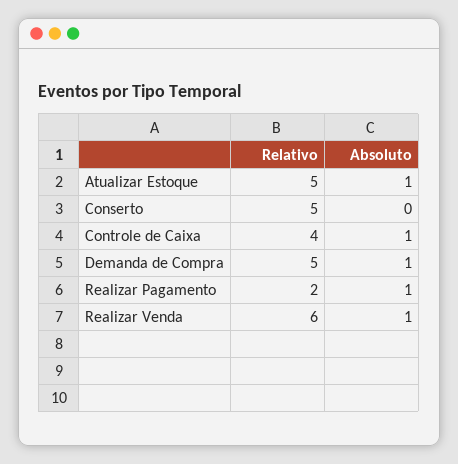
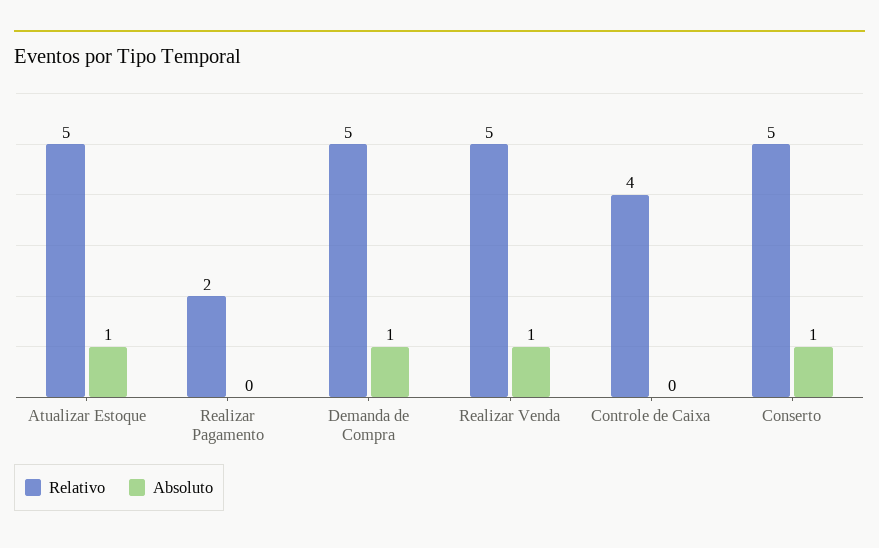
  {
    "Relativo": {
      "Atualizar Estoque": 5,
      "Conserto": 5,
      "Controle de Caixa": 4,
      "Demanda de Compra": 5,
      "Realizar Pagamento": 2,
-     "Realizar Venda": 6
+     "Realizar Venda": 5
    },
    "Absoluto": {
      "Atualizar Estoque": 1,
-     "Conserto": 0,
+     "Conserto": 1,
-     "Controle de Caixa": 1,
+     "Controle de Caixa": 0,
      "Demanda de Compra": 1,
-     "Realizar Pagamento": 1,
+     "Realizar Pagamento": 0,
      "Realizar Venda": 1
    }
  }

